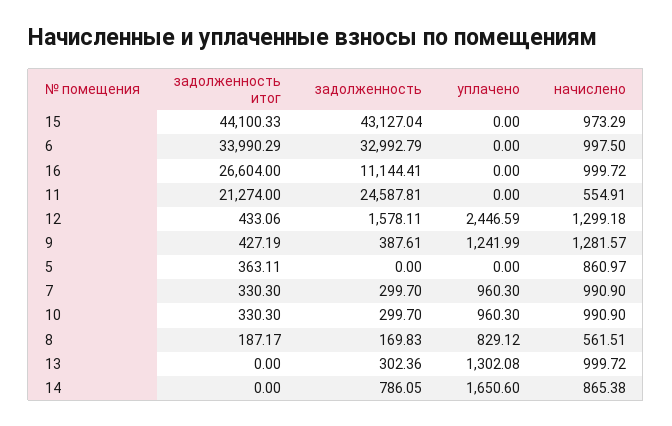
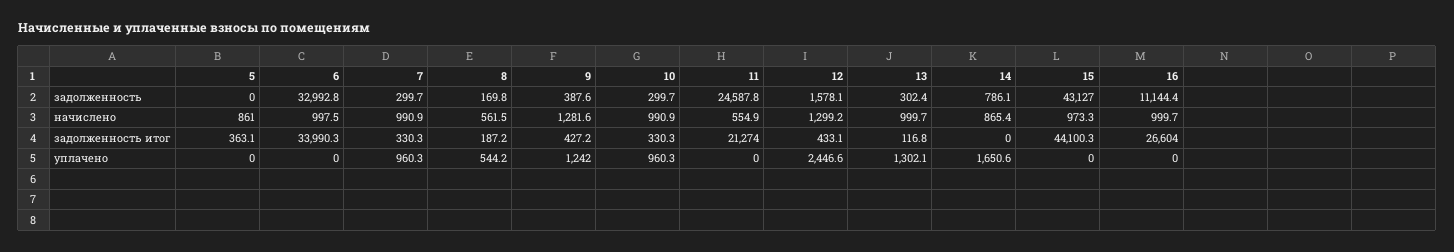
  {
    "задолженность итог": {
      "15": 44100.33,
      "6": 33990.29,
      "16": 26604,
      "11": 21274,
      "12": 433.06,
      "9": 427.19,
      "5": 363.11,
      "7": 330.3,
      "10": 330.3,
      "8": 187.17,
-     "13": 0,
+     "13": 116.8,
      "14": 0
    },
    "задолженность": {
      "15": 43127.04,
      "6": 32992.79,
      "16": 11144.41,
      "11": 24587.81,
      "12": 1578.11,
      "9": 387.61,
      "5": 0,
      "7": 299.7,
      "10": 299.7,
      "8": 169.83,
      "13": 302.36,
      "14": 786.05
    },
    "уплачено": {
      "15": 0,
      "6": 0,
      "16": 0,
      "11": 0,
      "12": 2446.59,
      "9": 1241.99,
      "5": 0,
      "7": 960.3,
      "10": 960.3,
-     "8": 829.12,
+     "8": 544.2,
      "13": 1302.08,
      "14": 1650.6
    },
    "начислено": {
      "15": 973.29,
      "6": 997.5,
      "16": 999.72,
      "11": 554.91,
      "12": 1299.18,
      "9": 1281.57,
      "5": 860.97,
      "7": 990.9,
      "10": 990.9,
      "8": 561.51,
      "13": 999.72,
      "14": 865.38
    }
  }

